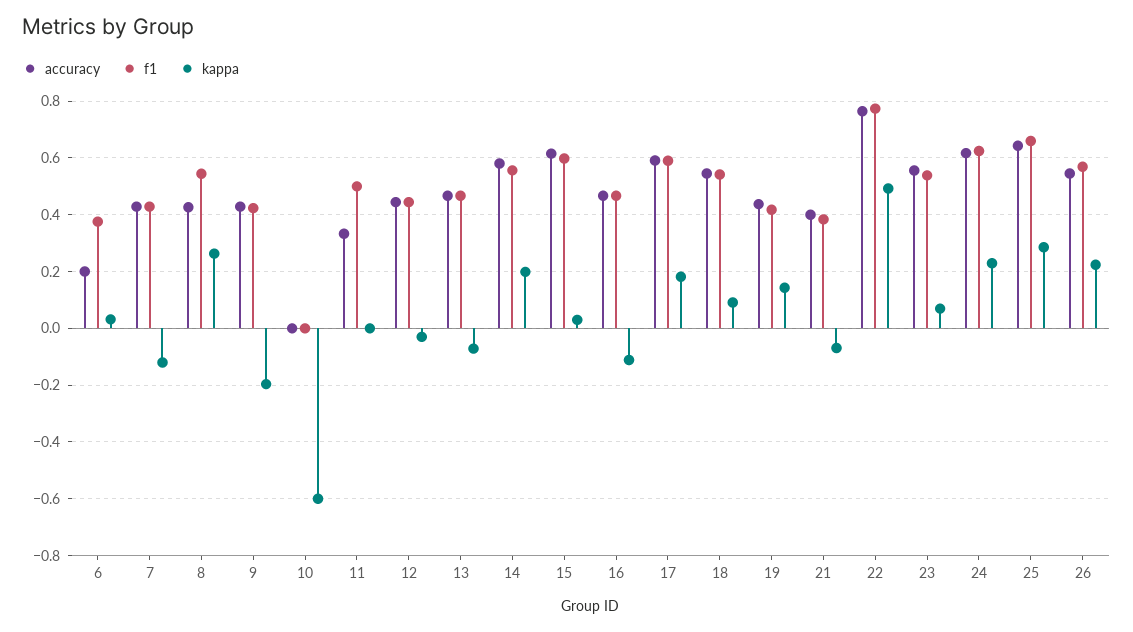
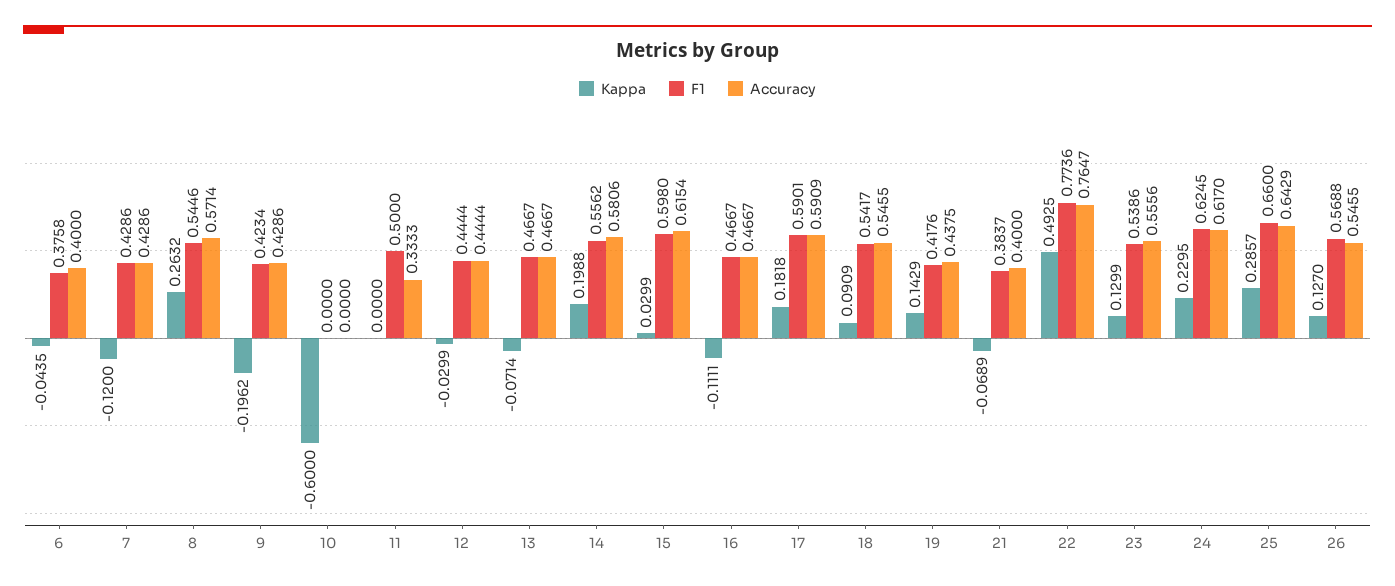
  {
    "accuracy": {
-     "6": 0.2,
+     "6": 0.4,
      "7": 0.4286,
-     "8": 0.425,
+     "8": 0.5714,
      "9": 0.4286,
      "10": 0,
      "11": 0.3333,
      "12": 0.4444,
      "13": 0.4667,
      "14": 0.5806,
      "15": 0.6154,
      "16": 0.4667,
      "17": 0.5909,
      "18": 0.5455,
      "19": 0.4375,
      "21": 0.4,
      "22": 0.7647,
      "23": 0.5556,
      "24": 0.617,
      "25": 0.6429,
      "26": 0.5455
    },
    "f1": {
      "6": 0.3758,
      "7": 0.4286,
      "8": 0.5446,
      "9": 0.4234,
      "10": 0,
      "11": 0.5,
      "12": 0.4444,
      "13": 0.4667,
      "14": 0.5562,
      "15": 0.598,
      "16": 0.4667,
      "17": 0.5901,
      "18": 0.5417,
      "19": 0.4176,
      "21": 0.3837,
      "22": 0.7736,
      "23": 0.5386,
      "24": 0.6245,
      "25": 0.66,
      "26": 0.5688
    },
    "kappa": {
-     "6": 0.025,
+     "6": -0.0435,
      "7": -0.12,
      "8": 0.2632,
      "9": -0.1962,
      "10": -0.6,
      "11": 0,
      "12": -0.0299,
      "13": -0.0714,
      "14": 0.1988,
      "15": 0.0299,
      "16": -0.1111,
      "17": 0.1818,
      "18": 0.0909,
      "19": 0.1429,
      "21": -0.0689,
      "22": 0.4925,
-     "23": 0.075,
+     "23": 0.1299,
      "24": 0.2295,
      "25": 0.2857,
-     "26": 0.225
+     "26": 0.127
    }
  }

